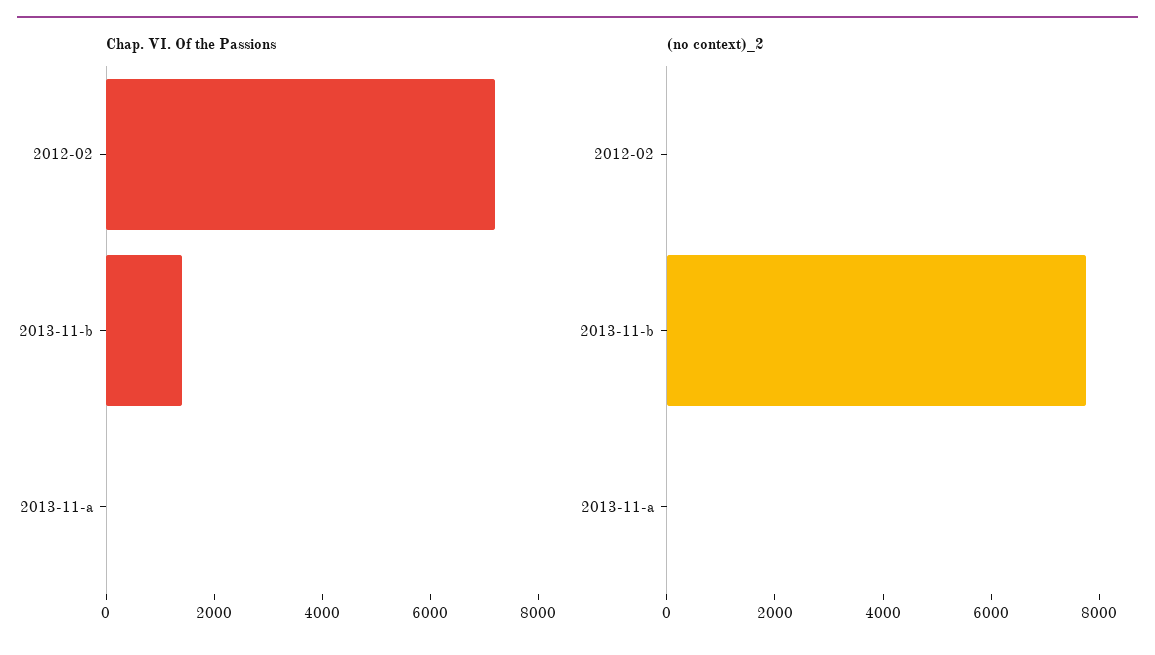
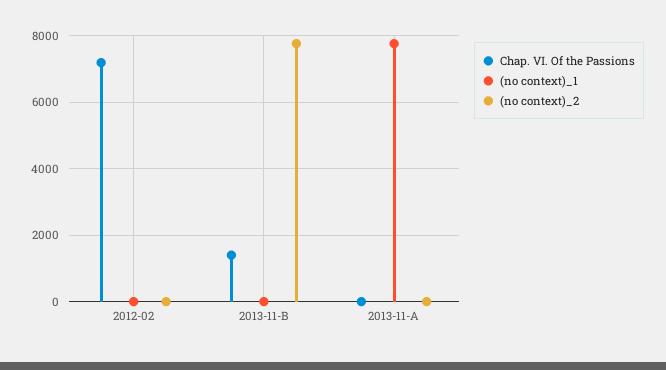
  {
    "Chap. VI. Of the Passions": {
      "2012-02": 7200,
      "2013-11-b": 1400,
      "2013-11-a": 0
    },
    "(no context)_2": {
      "2012-02": 0,
      "2013-11-b": 7800,
      "2013-11-a": 0
-   }
+   },
+   "(no context)_1": {
+     "2012-02": 0,
+     "2013-11-b": 0,
+     "2013-11-a": 7800
+   }
  }

